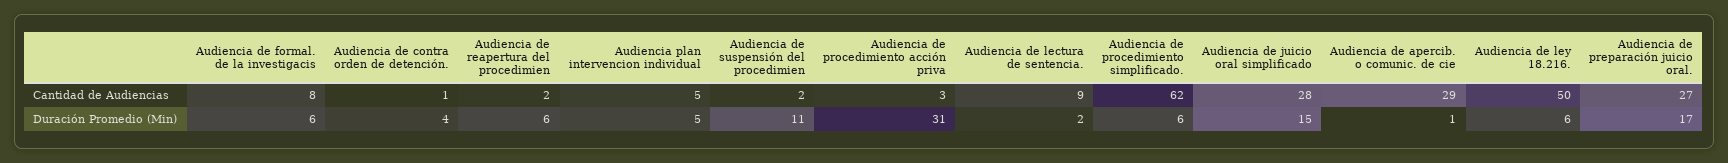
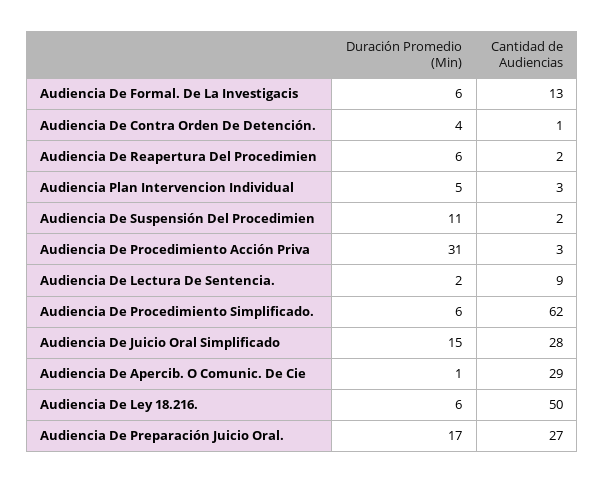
  {
    "Audiencia de formal. de la investigacis": {
-     "Cantidad de Audiencias": 8,
+     "Cantidad de Audiencias": 13,
      "Duración Promedio (Min)": 6
    },
    "Audiencia de contra orden de detención.": {
      "Cantidad de Audiencias": 1,
      "Duración Promedio (Min)": 4
    },
    "Audiencia de reapertura del procedimien": {
      "Cantidad de Audiencias": 2,
      "Duración Promedio (Min)": 6
    },
    "Audiencia plan intervencion individual": {
-     "Cantidad de Audiencias": 5,
+     "Cantidad de Audiencias": 3,
      "Duración Promedio (Min)": 5
    },
    "Audiencia de suspensión del procedimien": {
      "Cantidad de Audiencias": 2,
      "Duración Promedio (Min)": 11
    },
    "Audiencia de procedimiento acción priva": {
      "Cantidad de Audiencias": 3,
      "Duración Promedio (Min)": 31
    },
    "Audiencia de lectura de sentencia.": {
      "Cantidad de Audiencias": 9,
      "Duración Promedio (Min)": 2
    },
    "Audiencia de procedimiento simplificado.": {
      "Cantidad de Audiencias": 62,
      "Duración Promedio (Min)": 6
    },
    "Audiencia de juicio oral simplificado": {
      "Cantidad de Audiencias": 28,
      "Duración Promedio (Min)": 15
    },
    "Audiencia de apercib. o comunic. de cie": {
      "Cantidad de Audiencias": 29,
      "Duración Promedio (Min)": 1
    },
    "Audiencia de ley 18.216.": {
      "Cantidad de Audiencias": 50,
      "Duración Promedio (Min)": 6
    },
    "Audiencia de preparación juicio oral.": {
      "Cantidad de Audiencias": 27,
      "Duración Promedio (Min)": 17
    }
  }

